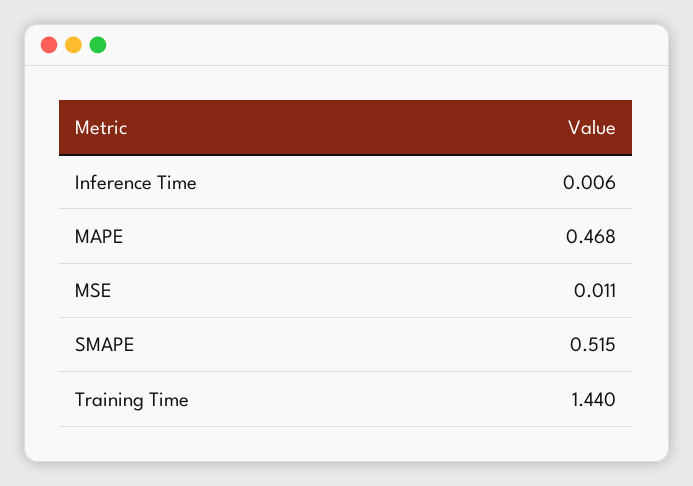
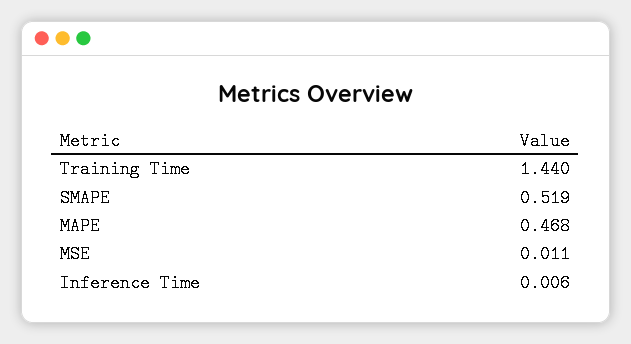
  {
    "Inference Time": 0.006,
    "MAPE": 0.468,
    "MSE": 0.011,
-   "SMAPE": 0.515,
+   "SMAPE": 0.519,
    "Training Time": 1.44
  }

